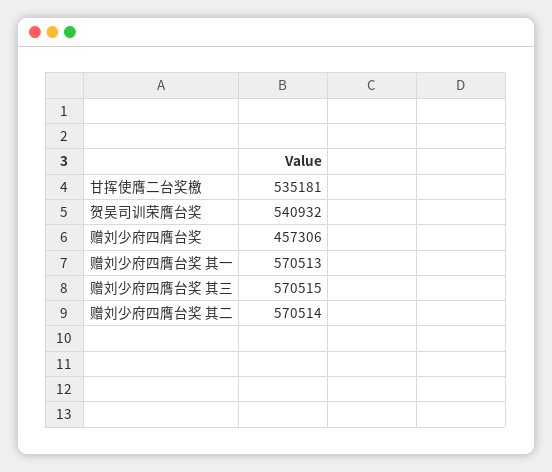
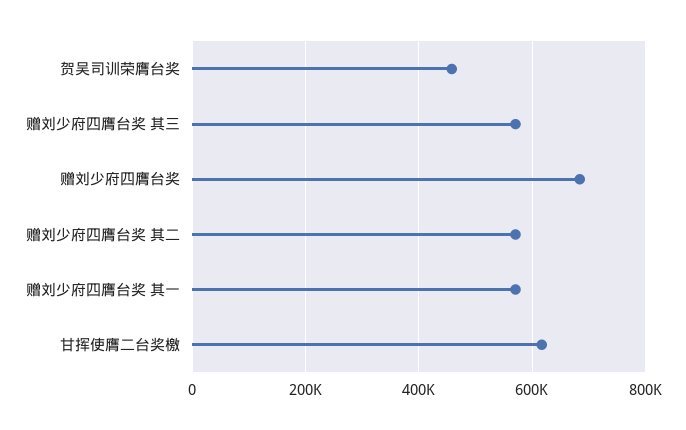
  {
-   "甘挥使膺二台奖檄": 535181,
+   "甘挥使膺二台奖檄": 620000,
-   "贺吴司训荣膺台奖": 540932,
+   "贺吴司训荣膺台奖": 460000,
-   "赠刘少府四膺台奖": 457306,
+   "赠刘少府四膺台奖": 680000,
    "赠刘少府四膺台奖 其一": 570513,
    "赠刘少府四膺台奖 其三": 570515,
    "赠刘少府四膺台奖 其二": 570514
  }

